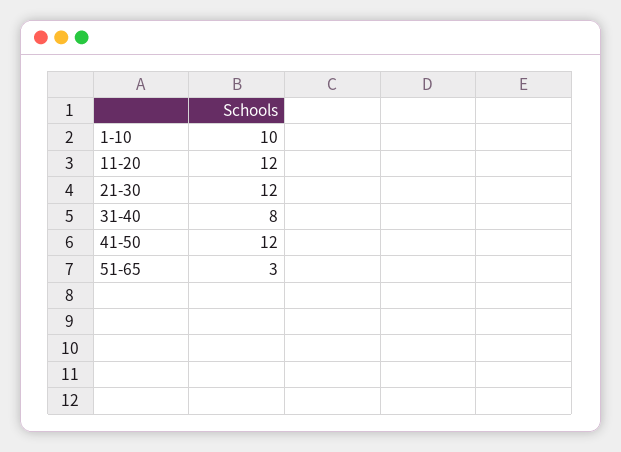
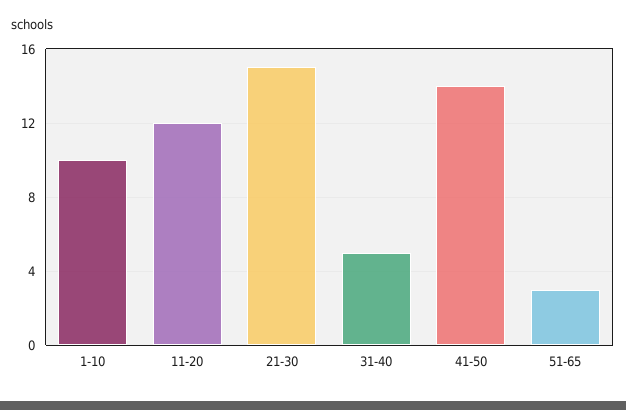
  {
    "1-10": 10,
    "11-20": 12,
-   "21-30": 12,
+   "21-30": 15,
-   "31-40": 8,
+   "31-40": 5,
-   "41-50": 12,
+   "41-50": 14,
    "51-65": 3
  }

